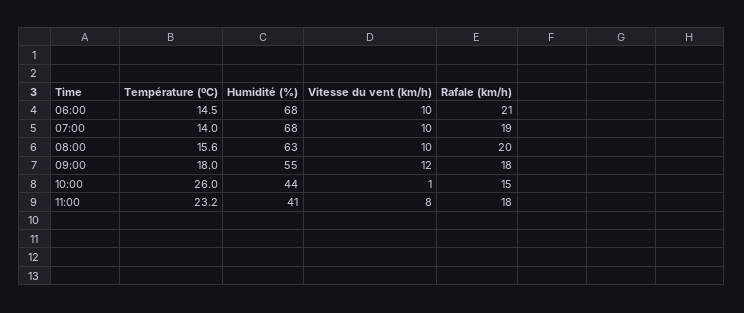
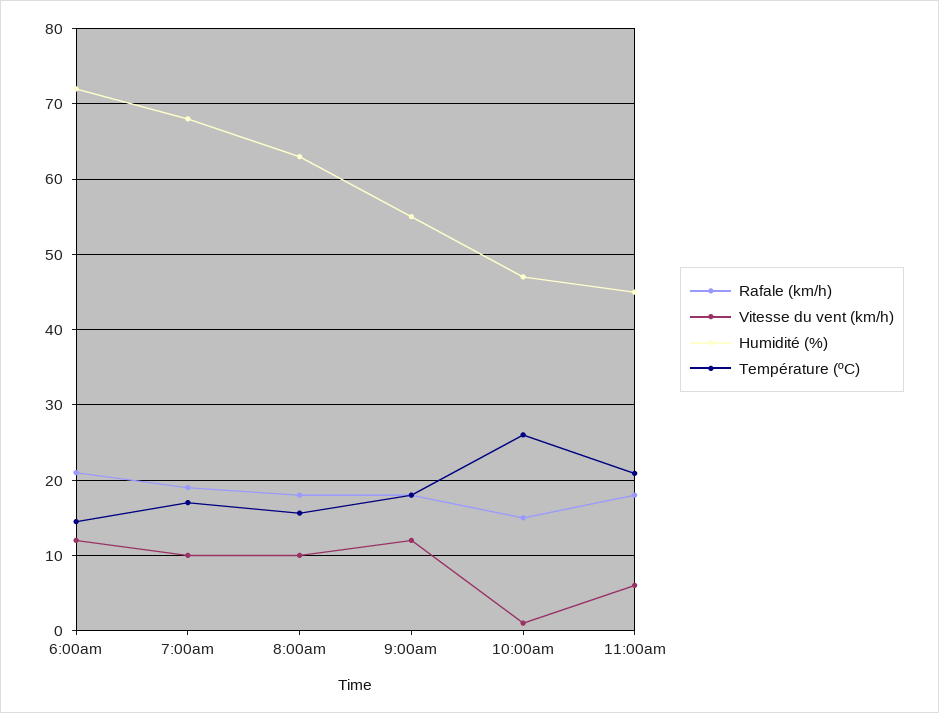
  {
    "Température (ºC)": {
      "06:00": 14.5,
-     "07:00": 14,
+     "07:00": 17,
      "08:00": 15.6,
      "09:00": 18,
      "10:00": 26,
-     "11:00": 23.2
+     "11:00": 21
    },
    "Humidité (%)": {
-     "06:00": 68,
+     "06:00": 72,
      "07:00": 68,
      "08:00": 63,
      "09:00": 55,
-     "10:00": 44,
+     "10:00": 47,
-     "11:00": 41
+     "11:00": 45
    },
    "Vitesse du vent (km/h)": {
-     "06:00": 10,
+     "06:00": 12,
      "07:00": 10,
      "08:00": 10,
      "09:00": 12,
      "10:00": 1,
-     "11:00": 8
+     "11:00": 6
    },
    "Rafale (km/h)": {
      "06:00": 21,
      "07:00": 19,
-     "08:00": 20,
+     "08:00": 18,
      "09:00": 18,
      "10:00": 15,
      "11:00": 18
    }
  }

